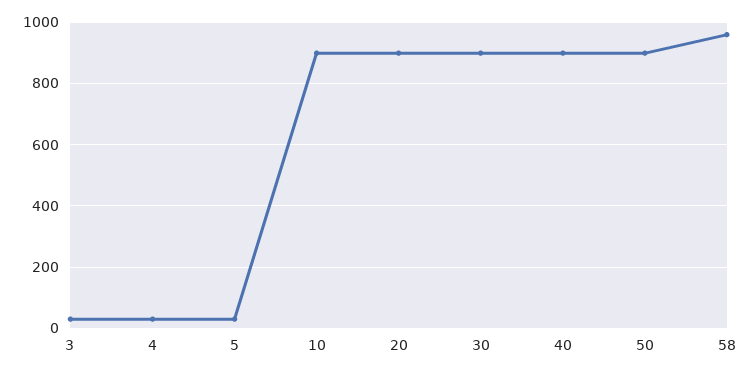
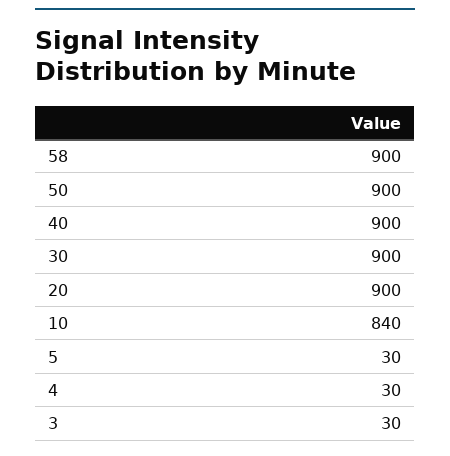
  {
    "3": 30,
    "4": 30,
    "5": 30,
-   "10": 900,
+   "10": 840,
    "20": 900,
    "30": 900,
    "40": 900,
    "50": 900,
-   "58": 960
+   "58": 900
  }

